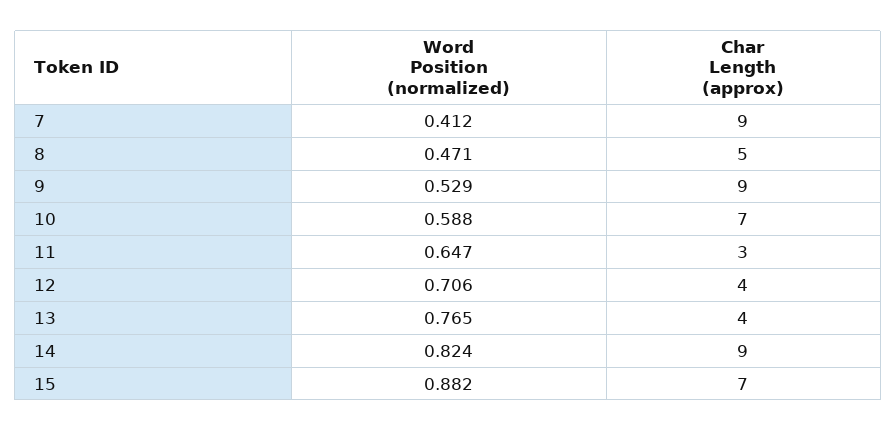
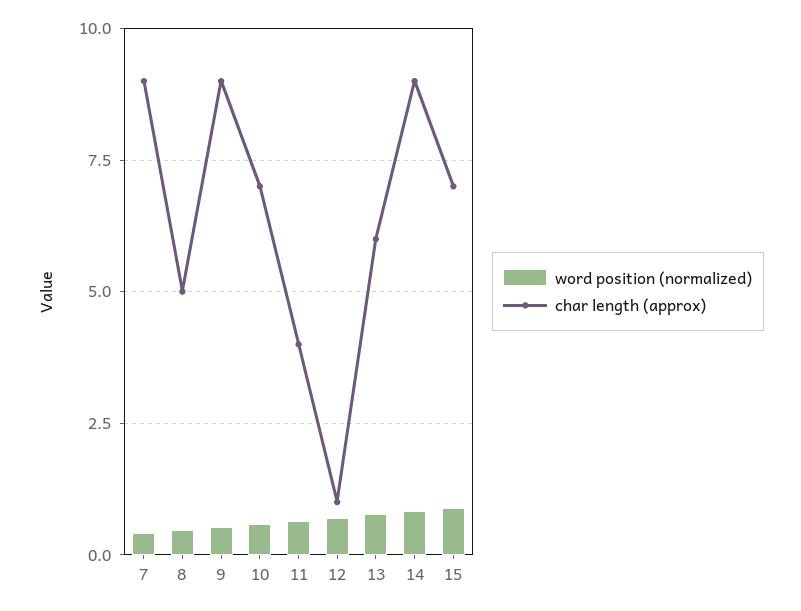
  {
    "Word Position (normalized)": {
      "7": 0.412,
      "8": 0.471,
      "9": 0.529,
      "10": 0.588,
      "11": 0.647,
      "12": 0.706,
      "13": 0.765,
      "14": 0.824,
      "15": 0.882
    },
    "Char Length (approx)": {
      "7": 9,
      "8": 5,
      "9": 9,
      "10": 7,
-     "11": 3,
+     "11": 4,
-     "12": 4,
+     "12": 1,
-     "13": 4,
+     "13": 6,
      "14": 9,
      "15": 7
    }
  }

